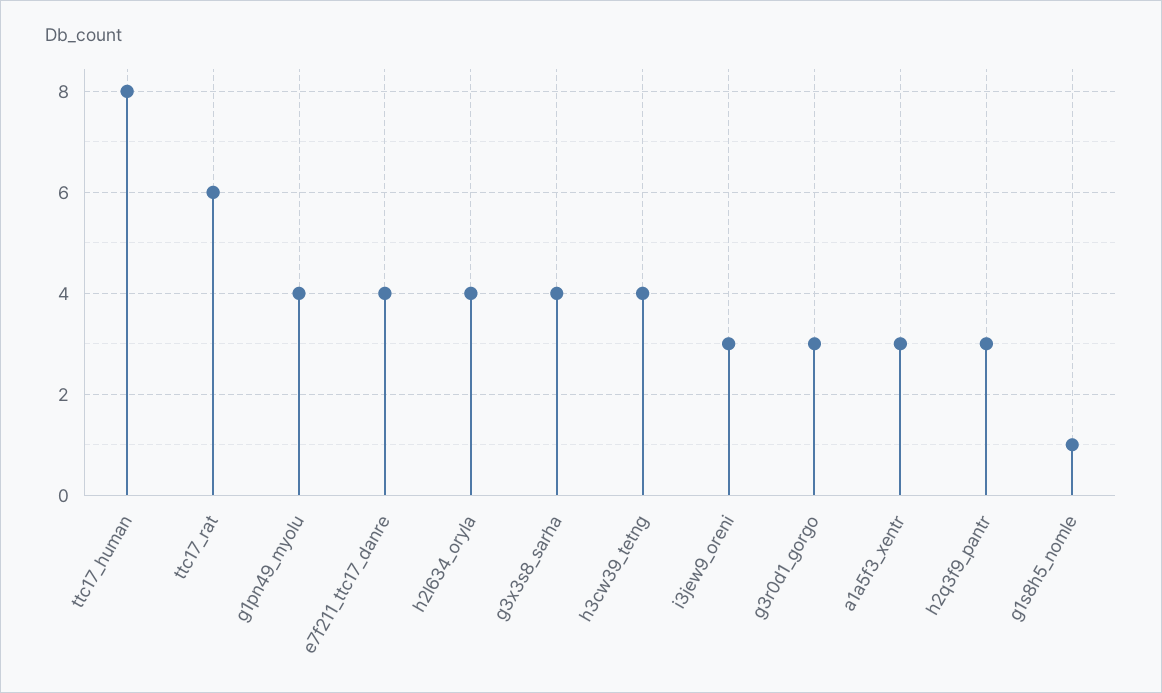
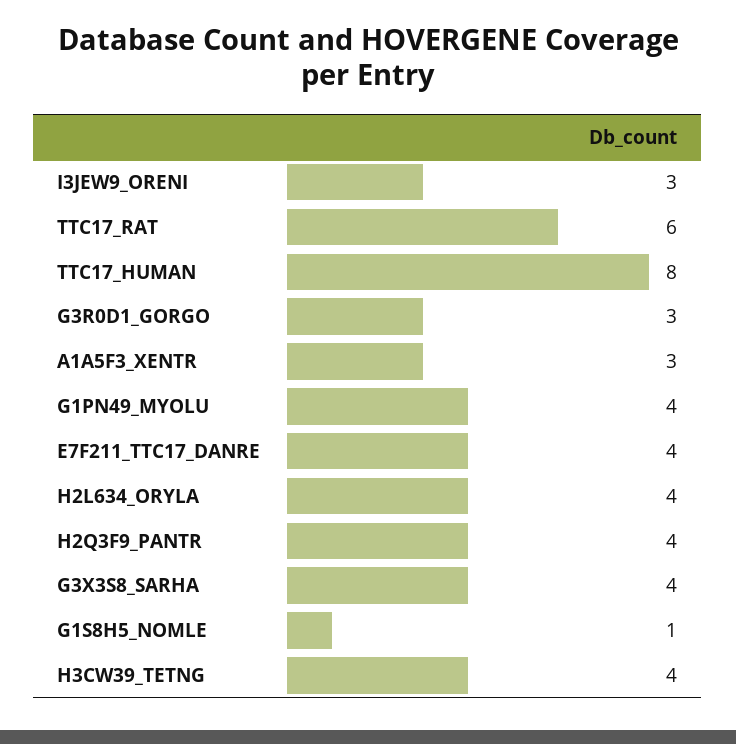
  {
    "ttc17_human": 8,
    "ttc17_rat": 6,
    "g1pn49_myolu": 4,
    "e7f211_ttc17_danre": 4,
    "h2l634_oryla": 4,
    "g3x3s8_sarha": 4,
    "h3cw39_tetng": 4,
    "i3jew9_oreni": 3,
    "g3r0d1_gorgo": 3,
    "a1a5f3_xentr": 3,
-   "h2q3f9_pantr": 3,
+   "h2q3f9_pantr": 4,
    "g1s8h5_nomle": 1
  }

